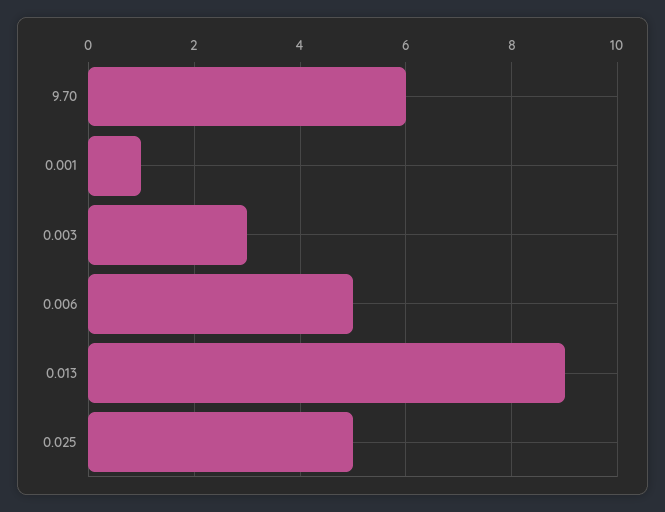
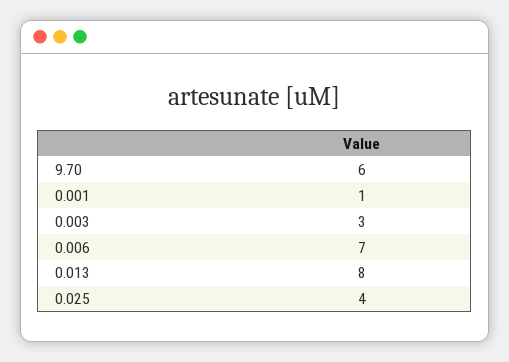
  {
    "9.70": 6,
    "0.001": 1,
    "0.003": 3,
-   "0.006": 5,
+   "0.006": 7,
-   "0.013": 9,
+   "0.013": 8,
-   "0.025": 5
+   "0.025": 4
  }

